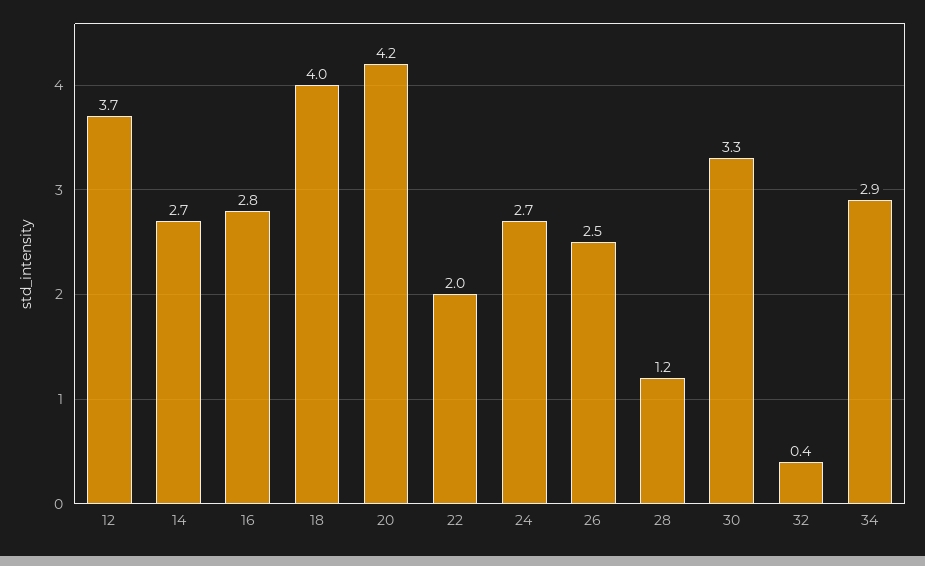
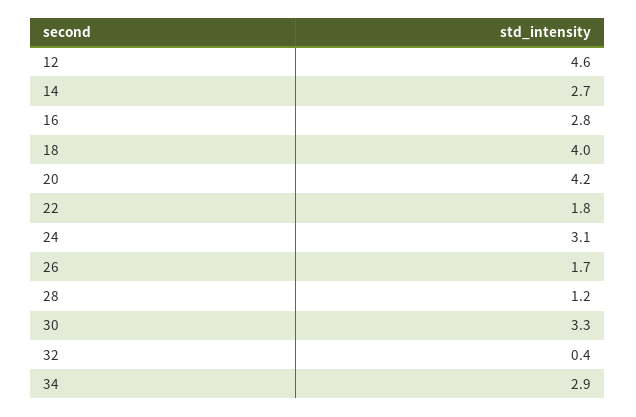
  {
-   "12": 3.7,
+   "12": 4.6,
    "14": 2.7,
    "16": 2.8,
    "18": 4,
    "20": 4.2,
-   "22": 2,
+   "22": 1.8,
-   "24": 2.7,
+   "24": 3.1,
-   "26": 2.5,
+   "26": 1.7,
    "28": 1.2,
    "30": 3.3,
    "32": 0.4,
    "34": 2.9
  }

